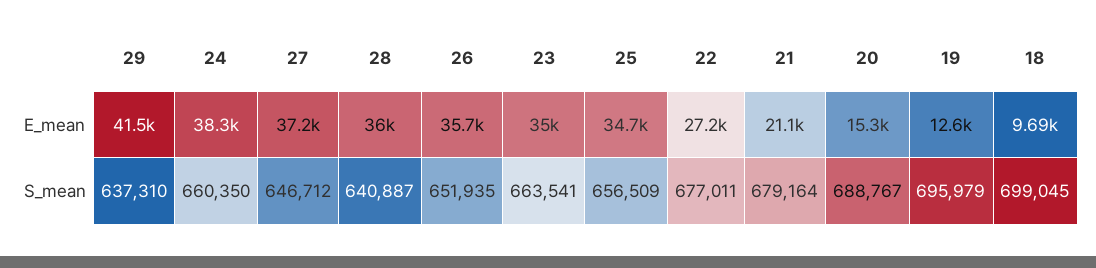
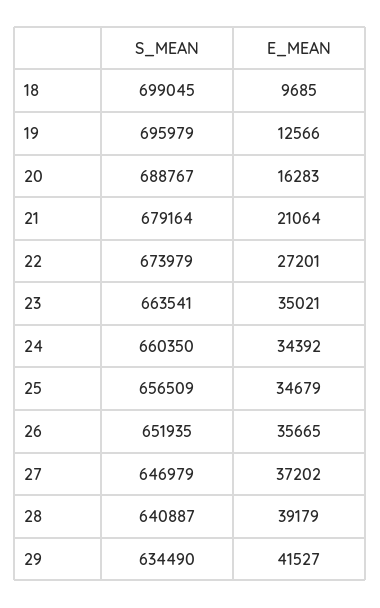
  {
    "29": {
      "E_mean": 41527,
-     "S_mean": 637310
+     "S_mean": 634490
    },
    "24": {
-     "E_mean": 38300,
+     "E_mean": 34392,
      "S_mean": 660350
    },
    "27": {
      "E_mean": 37202,
-     "S_mean": 646712
+     "S_mean": 646979
    },
    "28": {
-     "E_mean": 36000,
+     "E_mean": 39179,
      "S_mean": 640887
    },
    "26": {
      "E_mean": 35665,
      "S_mean": 651935
    },
    "23": {
      "E_mean": 35021,
      "S_mean": 663541
    },
    "25": {
      "E_mean": 34679,
      "S_mean": 656509
    },
    "22": {
      "E_mean": 27201,
-     "S_mean": 677011
+     "S_mean": 673979
    },
    "21": {
      "E_mean": 21064,
      "S_mean": 679164
    },
    "20": {
-     "E_mean": 15300,
+     "E_mean": 16283,
      "S_mean": 688767
    },
    "19": {
      "E_mean": 12566,
      "S_mean": 695979
    },
    "18": {
      "E_mean": 9685,
      "S_mean": 699045
    }
  }

